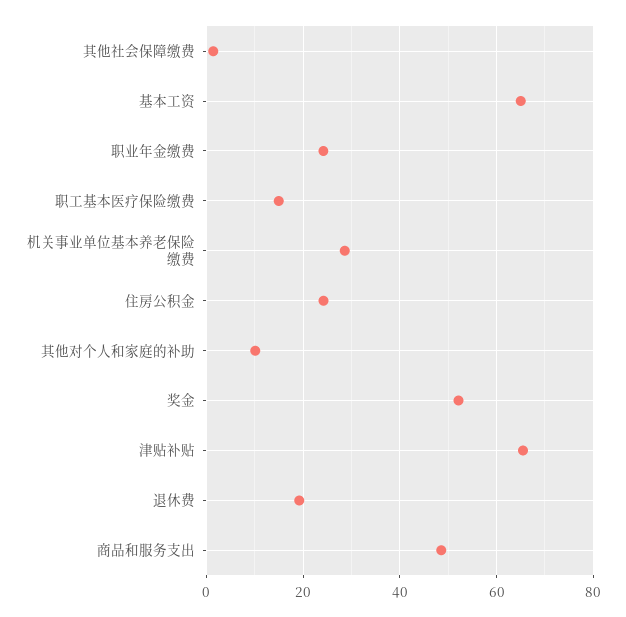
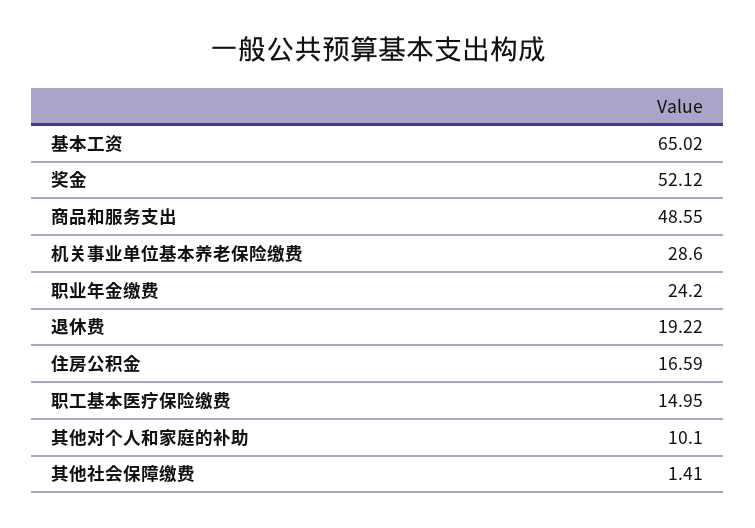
  {
    "其他社会保障缴费": 1.41,
    "基本工资": 65.02,
    "职业年金缴费": 24.2,
    "职工基本医疗保险缴费": 14.95,
    "机关事业单位基本养老保险缴费": 28.6,
-   "住房公积金": 24,
+   "住房公积金": 16.59,
    "其他对个人和家庭的补助": 10.1,
    "奖金": 52.12,
-   "津贴补贴": 66,
    "退休费": 19.22,
    "商品和服务支出": 48.55
  }

